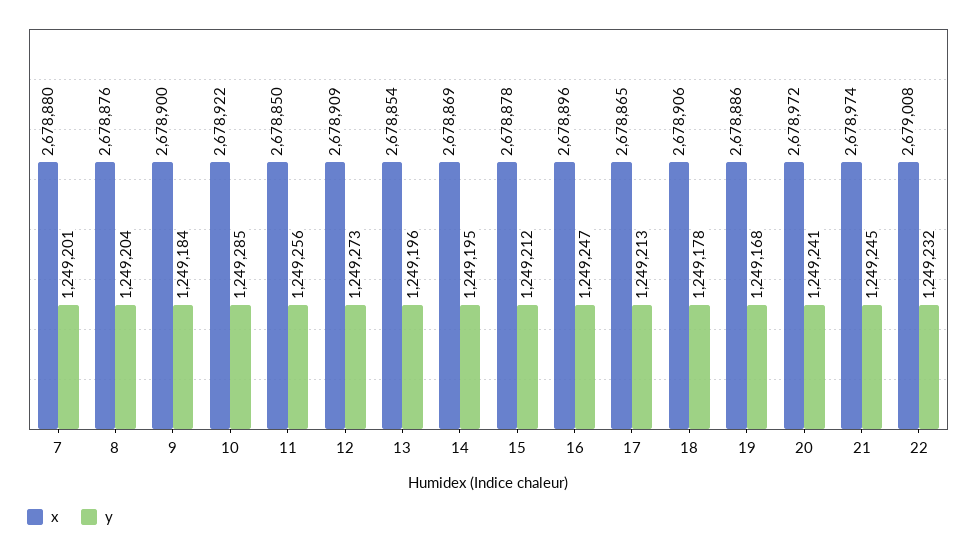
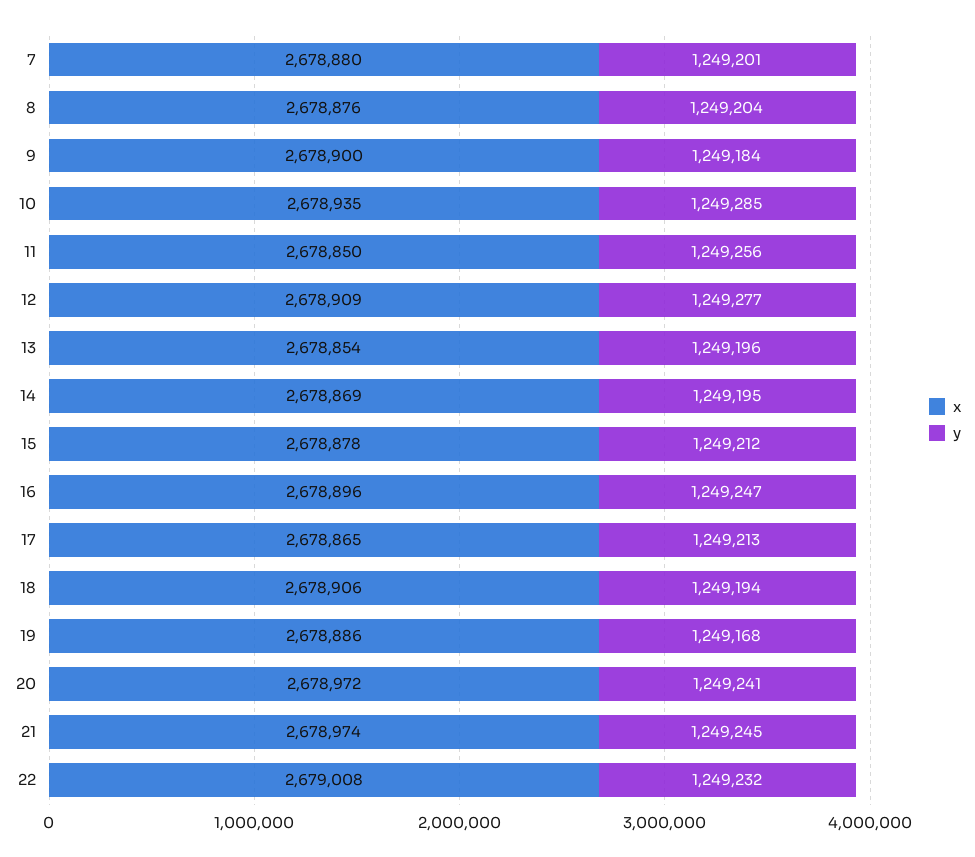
  {
    "x": {
      "7": 2678880,
      "8": 2678876,
      "9": 2678900,
-     "10": 2678922,
+     "10": 2678935,
      "11": 2678850,
      "12": 2678909,
      "13": 2678854,
      "14": 2678869,
      "15": 2678878,
      "16": 2678896,
      "17": 2678865,
      "18": 2678906,
      "19": 2678886,
      "20": 2678972,
      "21": 2678974,
      "22": 2679008
    },
    "y": {
      "7": 1249201,
      "8": 1249204,
      "9": 1249184,
      "10": 1249285,
      "11": 1249256,
-     "12": 1249273,
+     "12": 1249277,
      "13": 1249196,
      "14": 1249195,
      "15": 1249212,
      "16": 1249247,
      "17": 1249213,
-     "18": 1249178,
+     "18": 1249194,
      "19": 1249168,
      "20": 1249241,
      "21": 1249245,
      "22": 1249232
    }
  }

